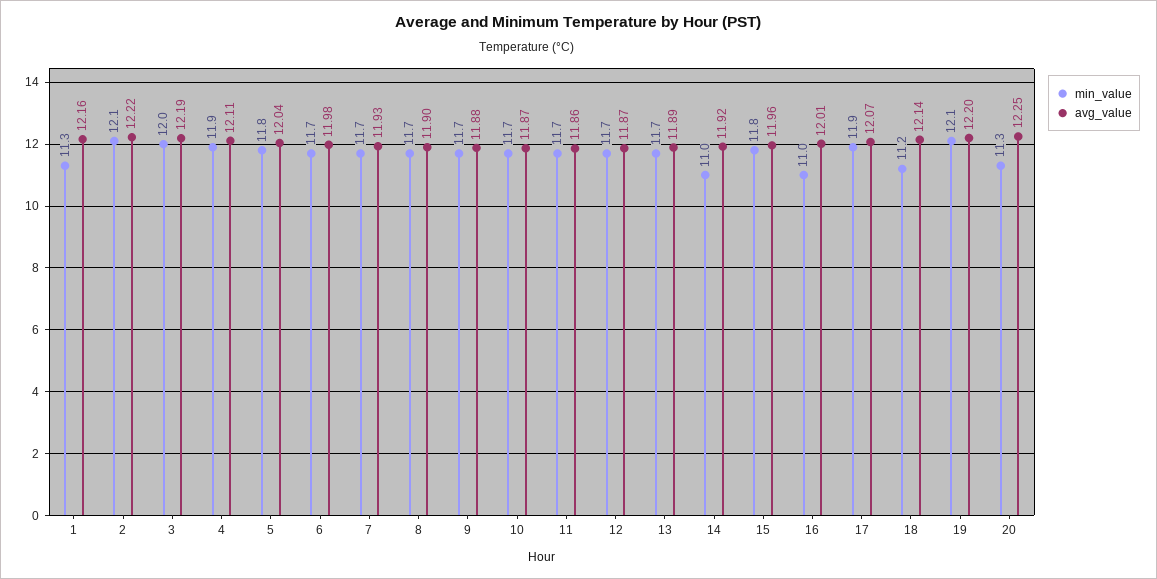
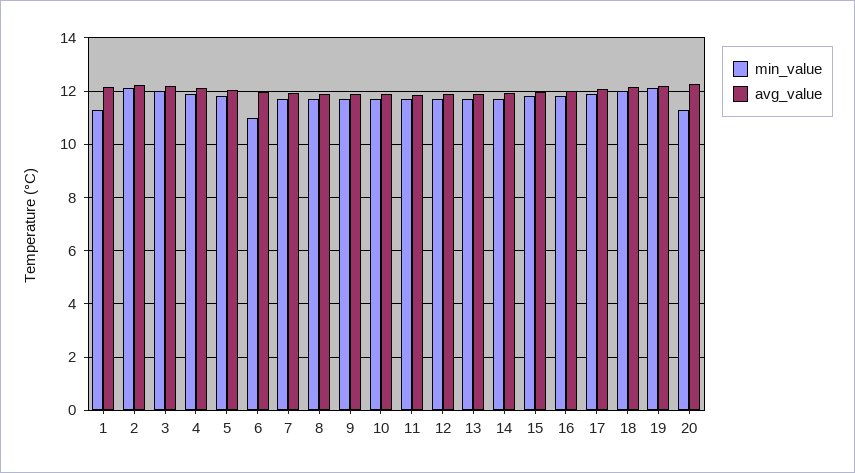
  {
    "min_value": {
      "1": 11.3,
      "2": 12.1,
      "3": 12,
      "4": 11.9,
      "5": 11.8,
-     "6": 11.7,
+     "6": 11,
      "7": 11.7,
      "8": 11.7,
      "9": 11.7,
      "10": 11.7,
      "11": 11.7,
      "12": 11.7,
      "13": 11.7,
-     "14": 11,
+     "14": 11.75,
      "15": 11.8,
-     "16": 11,
+     "16": 11.75,
      "17": 11.9,
-     "18": 11.2,
+     "18": 12,
      "19": 12.1,
      "20": 11.3
    },
    "avg_value": {
      "1": 12.16,
      "2": 12.22,
      "3": 12.19,
      "4": 12.11,
      "5": 12.04,
      "6": 11.98,
      "7": 11.93,
      "8": 11.9,
      "9": 11.88,
      "10": 11.87,
      "11": 11.86,
      "12": 11.87,
      "13": 11.89,
      "14": 11.92,
      "15": 11.96,
      "16": 12.01,
      "17": 12.07,
      "18": 12.14,
      "19": 12.2,
      "20": 12.25
    }
  }

